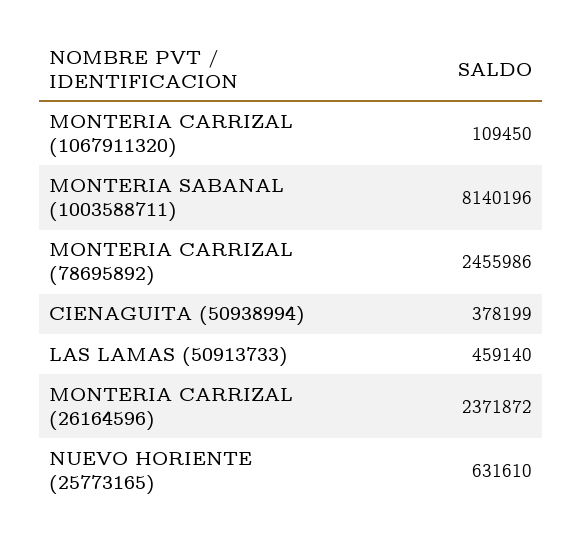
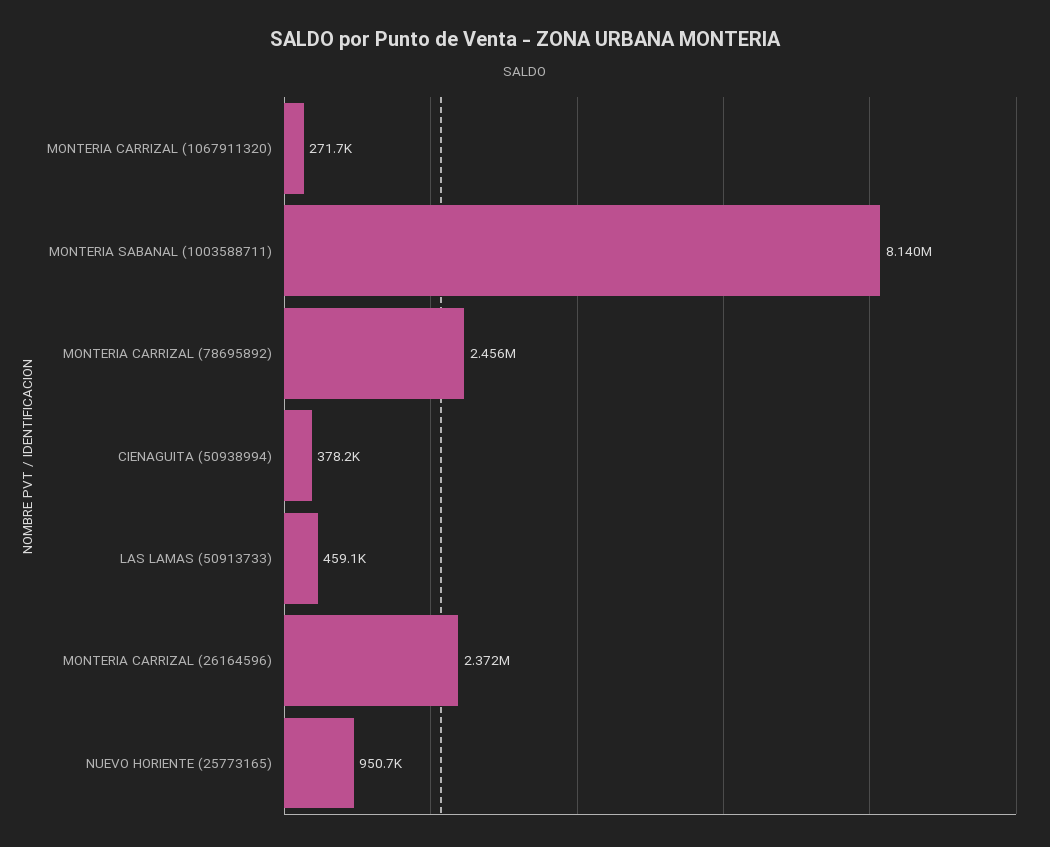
  {
-   "MONTERIA CARRIZAL (1067911320)": 109450,
+   "MONTERIA CARRIZAL (1067911320)": 271700,
    "MONTERIA SABANAL (1003588711)": 8140196,
    "MONTERIA CARRIZAL (78695892)": 2455986,
    "CIENAGUITA (50938994)": 378199,
    "LAS LAMAS (50913733)": 459140,
    "MONTERIA CARRIZAL (26164596)": 2371872,
-   "NUEVO HORIENTE (25773165)": 631610
+   "NUEVO HORIENTE (25773165)": 950700
  }

